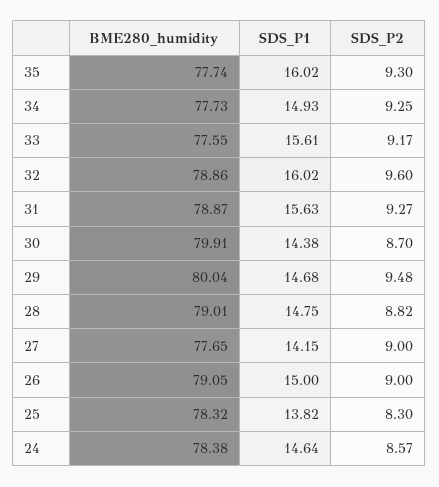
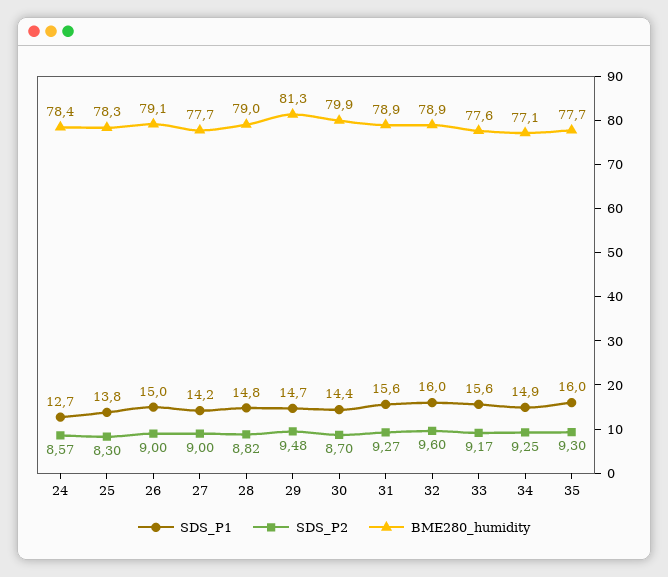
  {
    "BME280_humidity": {
      "35": 77.74,
-     "34": 77.73,
+     "34": 77.1,
      "33": 77.55,
      "32": 78.86,
      "31": 78.87,
      "30": 79.91,
-     "29": 80.04,
+     "29": 81.3,
      "28": 79.01,
      "27": 77.65,
      "26": 79.05,
      "25": 78.32,
      "24": 78.38
    },
    "SDS_P1": {
      "35": 16.02,
      "34": 14.93,
      "33": 15.61,
      "32": 16.02,
      "31": 15.63,
      "30": 14.38,
      "29": 14.68,
      "28": 14.75,
      "27": 14.15,
      "26": 15,
      "25": 13.82,
-     "24": 14.64
+     "24": 12.7
    },
    "SDS_P2": {
      "35": 9.3,
      "34": 9.25,
      "33": 9.17,
      "32": 9.6,
      "31": 9.27,
      "30": 8.7,
      "29": 9.48,
      "28": 8.82,
      "27": 9,
      "26": 9,
      "25": 8.3,
      "24": 8.57
    }
  }

